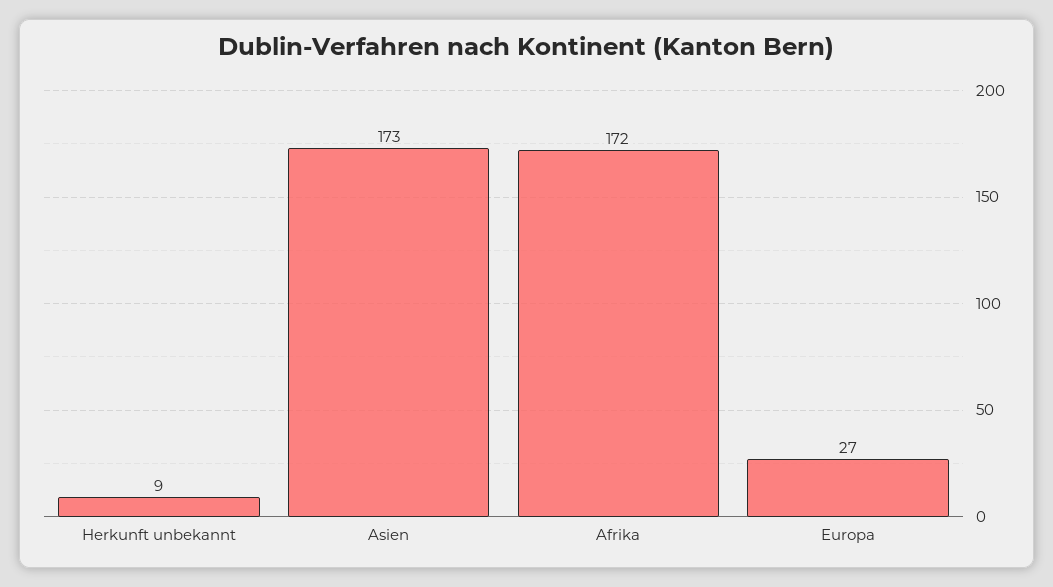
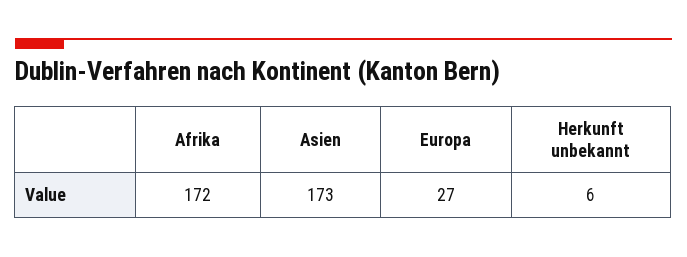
  {
-   "Herkunft unbekannt": 9,
+   "Herkunft unbekannt": 6,
    "Asien": 173,
    "Afrika": 172,
    "Europa": 27
  }

